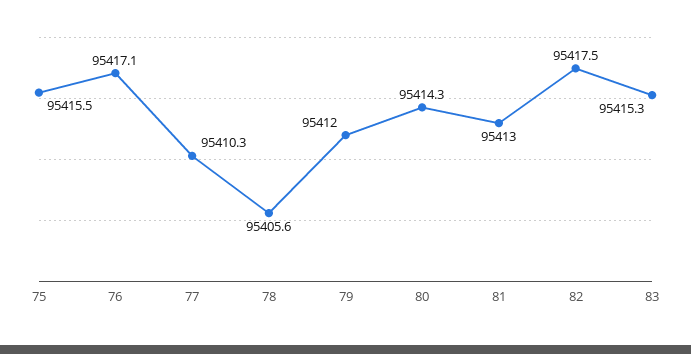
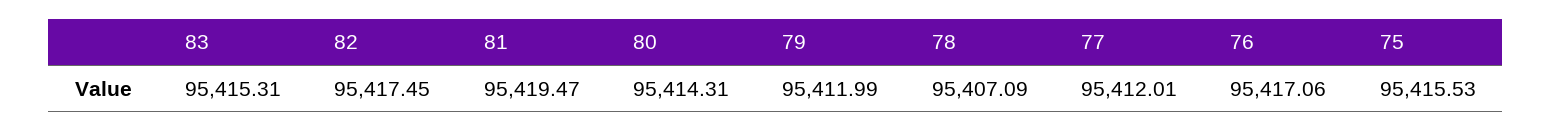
  {
    "75": 95415.53,
    "76": 95417.06,
-   "77": 95410.3,
+   "77": 95412.01,
-   "78": 95405.6,
+   "78": 95407.09,
    "79": 95411.99,
    "80": 95414.31,
-   "81": 95413,
+   "81": 95419.47,
    "82": 95417.45,
    "83": 95415.31
  }

